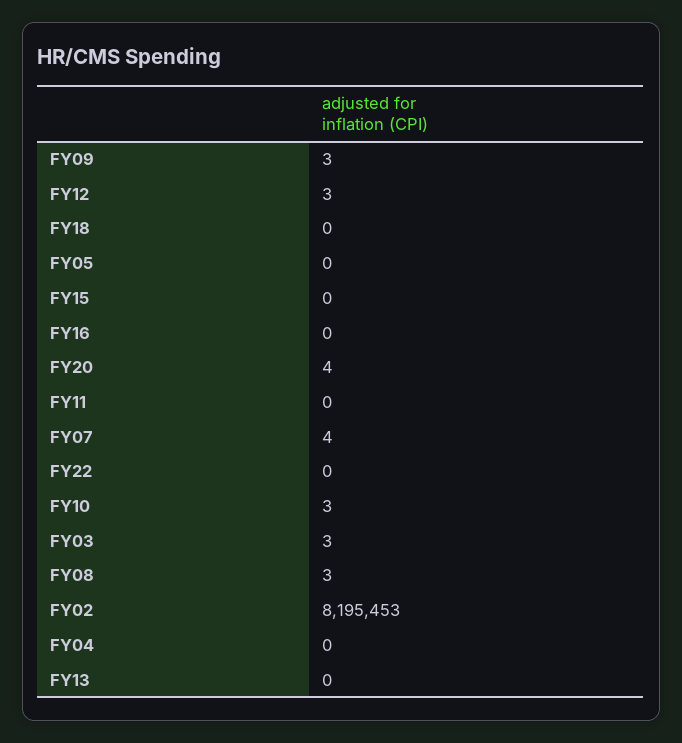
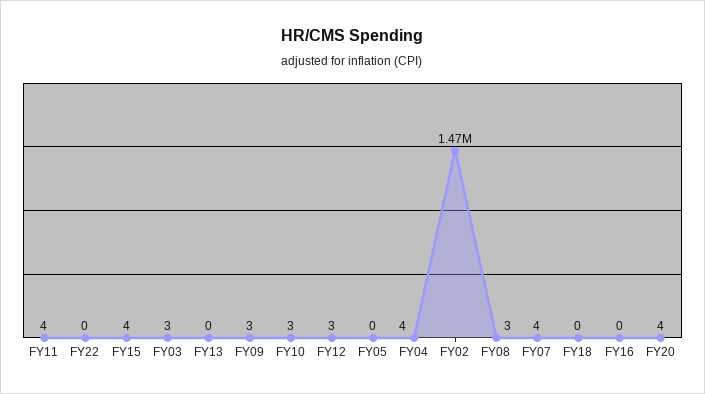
  {
    "FY09": 3,
    "FY12": 3,
    "FY18": 0,
    "FY05": 0,
-   "FY15": 0,
+   "FY15": 4,
    "FY16": 0,
    "FY20": 4,
-   "FY11": 0,
+   "FY11": 4,
    "FY07": 4,
    "FY22": 0,
    "FY10": 3,
    "FY03": 3,
    "FY08": 3,
-   "FY02": 8195453,
+   "FY02": 1470000,
-   "FY04": 0,
+   "FY04": 4,
    "FY13": 0
  }

